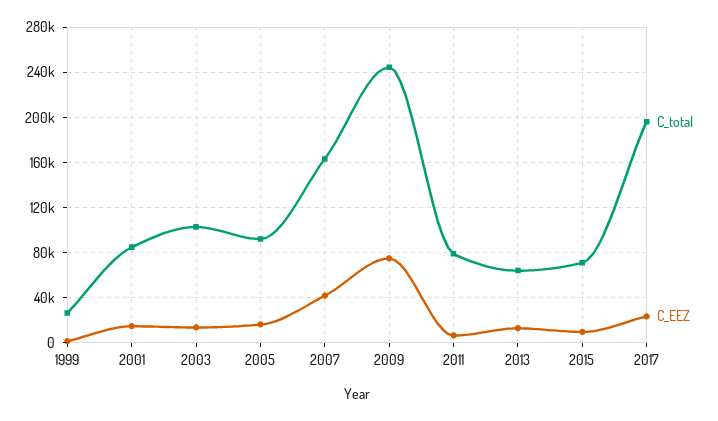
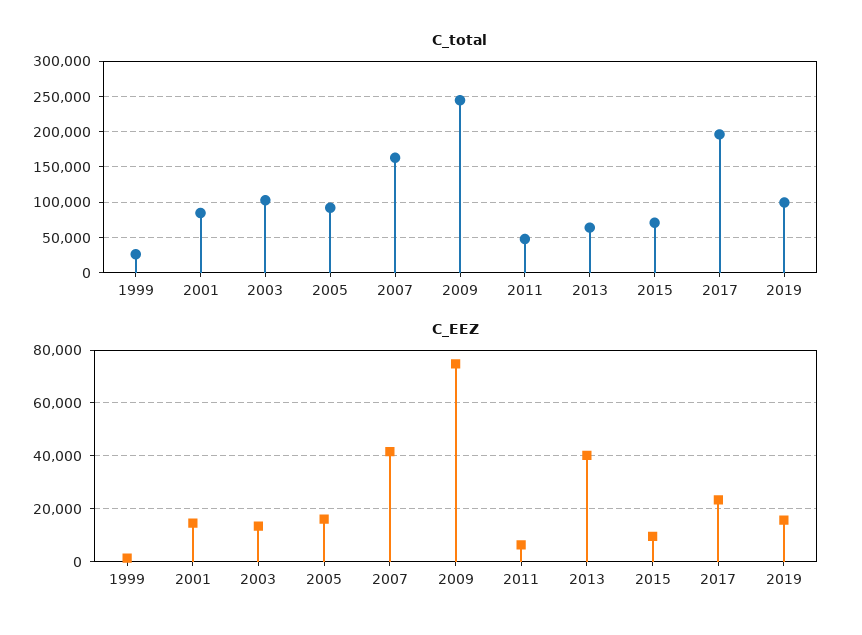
  {
    "C_total": {
      "1999": 30000,
      "2001": 80000,
      "2003": 100000,
      "2005": 90000,
      "2007": 160000,
      "2009": 240000,
-     "2011": 80000,
+     "2011": 50000,
      "2013": 60000,
      "2015": 70000,
-     "2017": 200000
+     "2017": 200000,
+     "2019": 100000
    },
    "C_EEZ": {
      "1999": 2500,
      "2001": 15000,
      "2003": 12500,
      "2005": 15000,
      "2007": 42500,
      "2009": 75000,
      "2011": 7500,
-     "2013": 10000,
+     "2013": 40000,
      "2015": 10000,
-     "2017": 22500
+     "2017": 22500,
+     "2019": 15000
    }
  }

